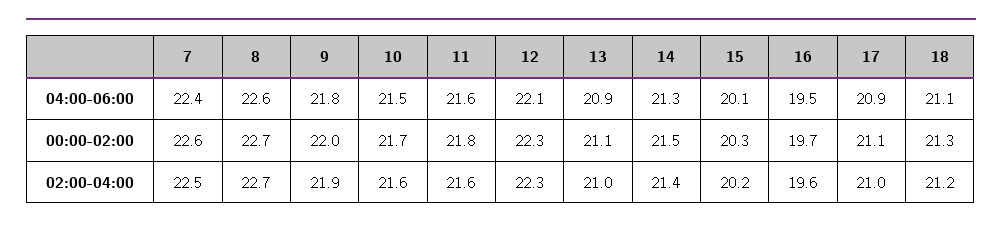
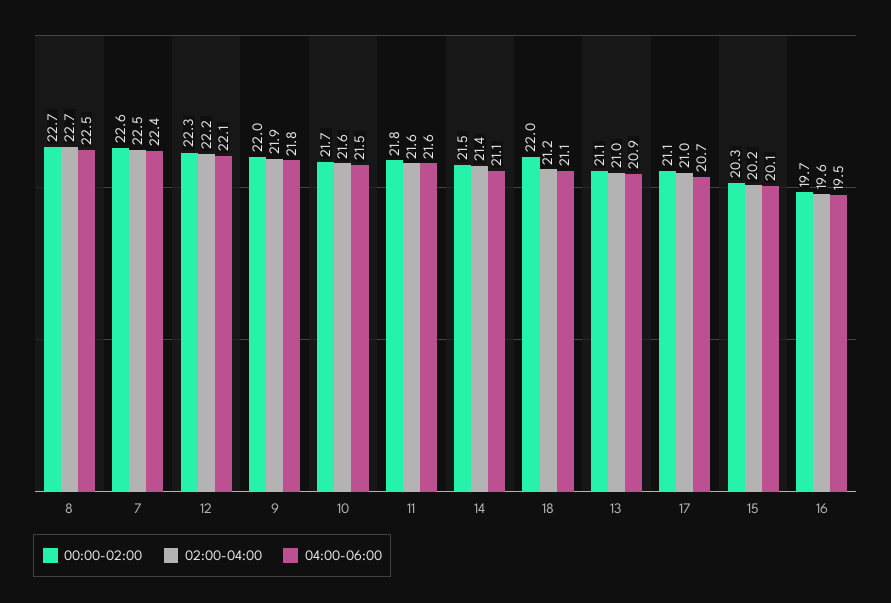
  {
    "04:00-06:00": {
      "7": 22.4,
-     "8": 22.6,
+     "8": 22.5,
      "9": 21.8,
      "10": 21.5,
      "11": 21.6,
      "12": 22.1,
      "13": 20.9,
-     "14": 21.3,
+     "14": 21.1,
      "15": 20.1,
      "16": 19.5,
-     "17": 20.9,
+     "17": 20.7,
      "18": 21.1
    },
    "00:00-02:00": {
      "7": 22.6,
      "8": 22.7,
      "9": 22,
      "10": 21.7,
      "11": 21.8,
      "12": 22.3,
      "13": 21.1,
      "14": 21.5,
      "15": 20.3,
      "16": 19.7,
      "17": 21.1,
-     "18": 21.3
+     "18": 22
    },
    "02:00-04:00": {
      "7": 22.5,
      "8": 22.7,
      "9": 21.9,
      "10": 21.6,
      "11": 21.6,
-     "12": 22.3,
+     "12": 22.2,
      "13": 21,
      "14": 21.4,
      "15": 20.2,
      "16": 19.6,
      "17": 21,
      "18": 21.2
    }
  }

